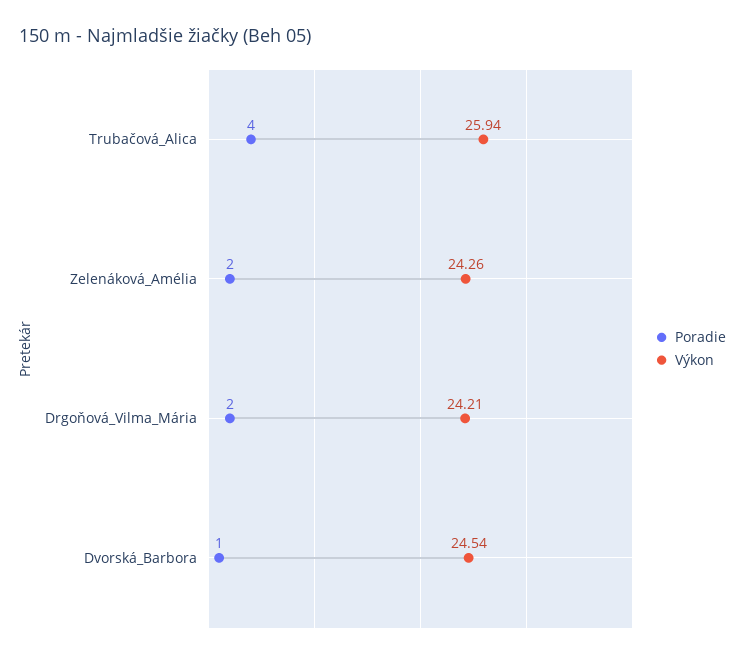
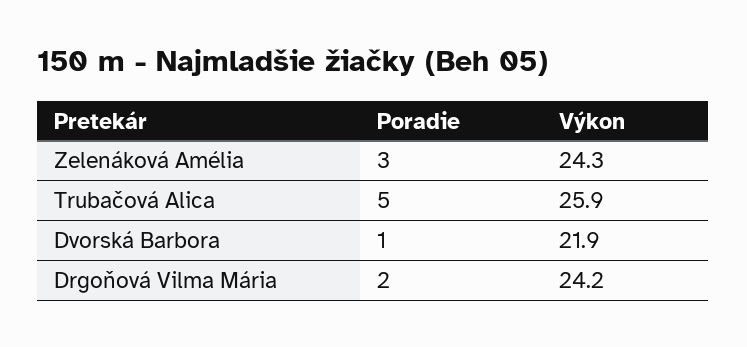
  {
    "Poradie": {
-     "Trubačová_Alica": 4,
+     "Trubačová_Alica": 5,
-     "Zelenáková_Amélia": 2,
+     "Zelenáková_Amélia": 3,
      "Drgoňová_Vilma_Mária": 2,
      "Dvorská_Barbora": 1
    },
    "Výkon": {
      "Trubačová_Alica": 25.94,
      "Zelenáková_Amélia": 24.26,
      "Drgoňová_Vilma_Mária": 24.21,
-     "Dvorská_Barbora": 24.54
+     "Dvorská_Barbora": 21.9
    }
  }

